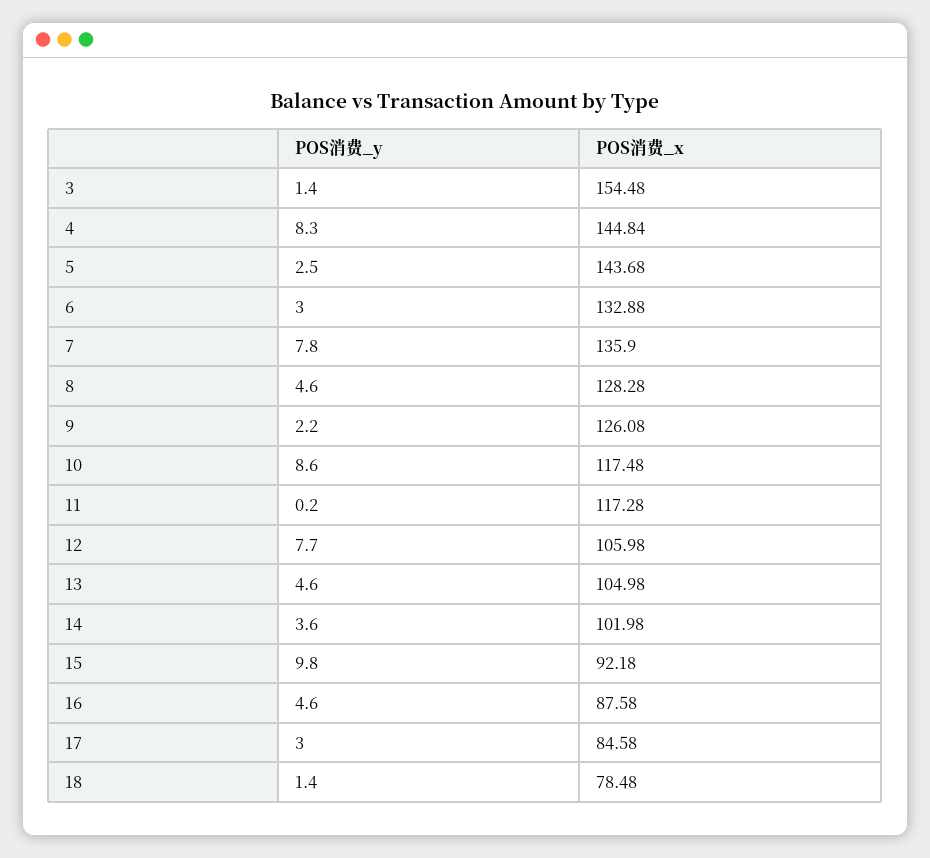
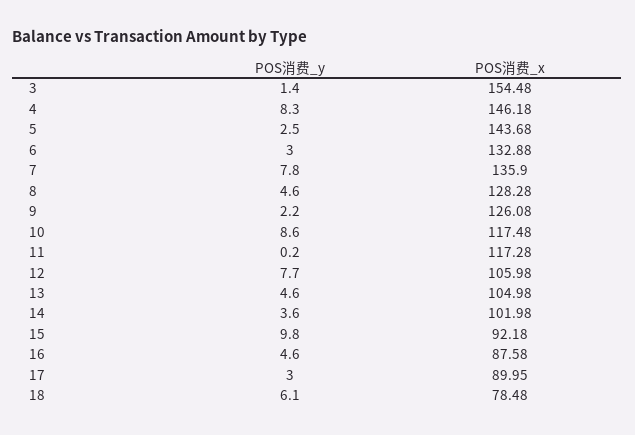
  {
    "POS消费_y": {
      "3": 1.4,
      "4": 8.3,
      "5": 2.5,
      "6": 3,
      "7": 7.8,
      "8": 4.6,
      "9": 2.2,
      "10": 8.6,
      "11": 0.2,
      "12": 7.7,
      "13": 4.6,
      "14": 3.6,
      "15": 9.8,
      "16": 4.6,
      "17": 3,
-     "18": 1.4
+     "18": 6.1
    },
    "POS消费_x": {
      "3": 154.48,
-     "4": 144.84,
+     "4": 146.18,
      "5": 143.68,
      "6": 132.88,
      "7": 135.9,
      "8": 128.28,
      "9": 126.08,
      "10": 117.48,
      "11": 117.28,
      "12": 105.98,
      "13": 104.98,
      "14": 101.98,
      "15": 92.18,
      "16": 87.58,
-     "17": 84.58,
+     "17": 89.95,
      "18": 78.48
    }
  }

